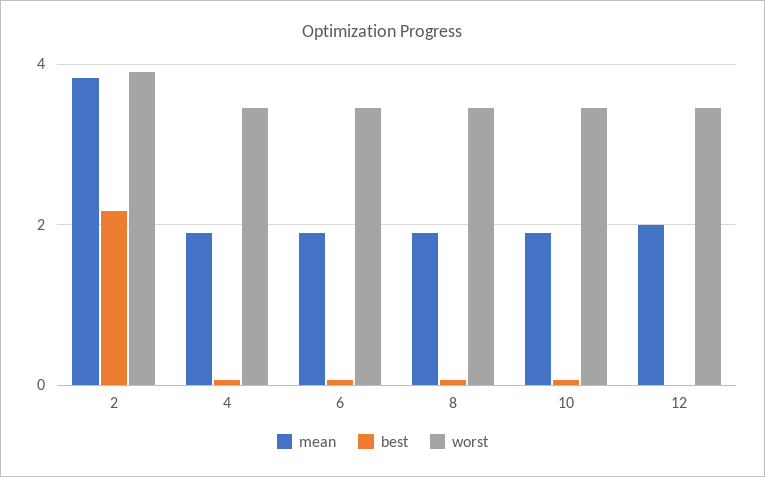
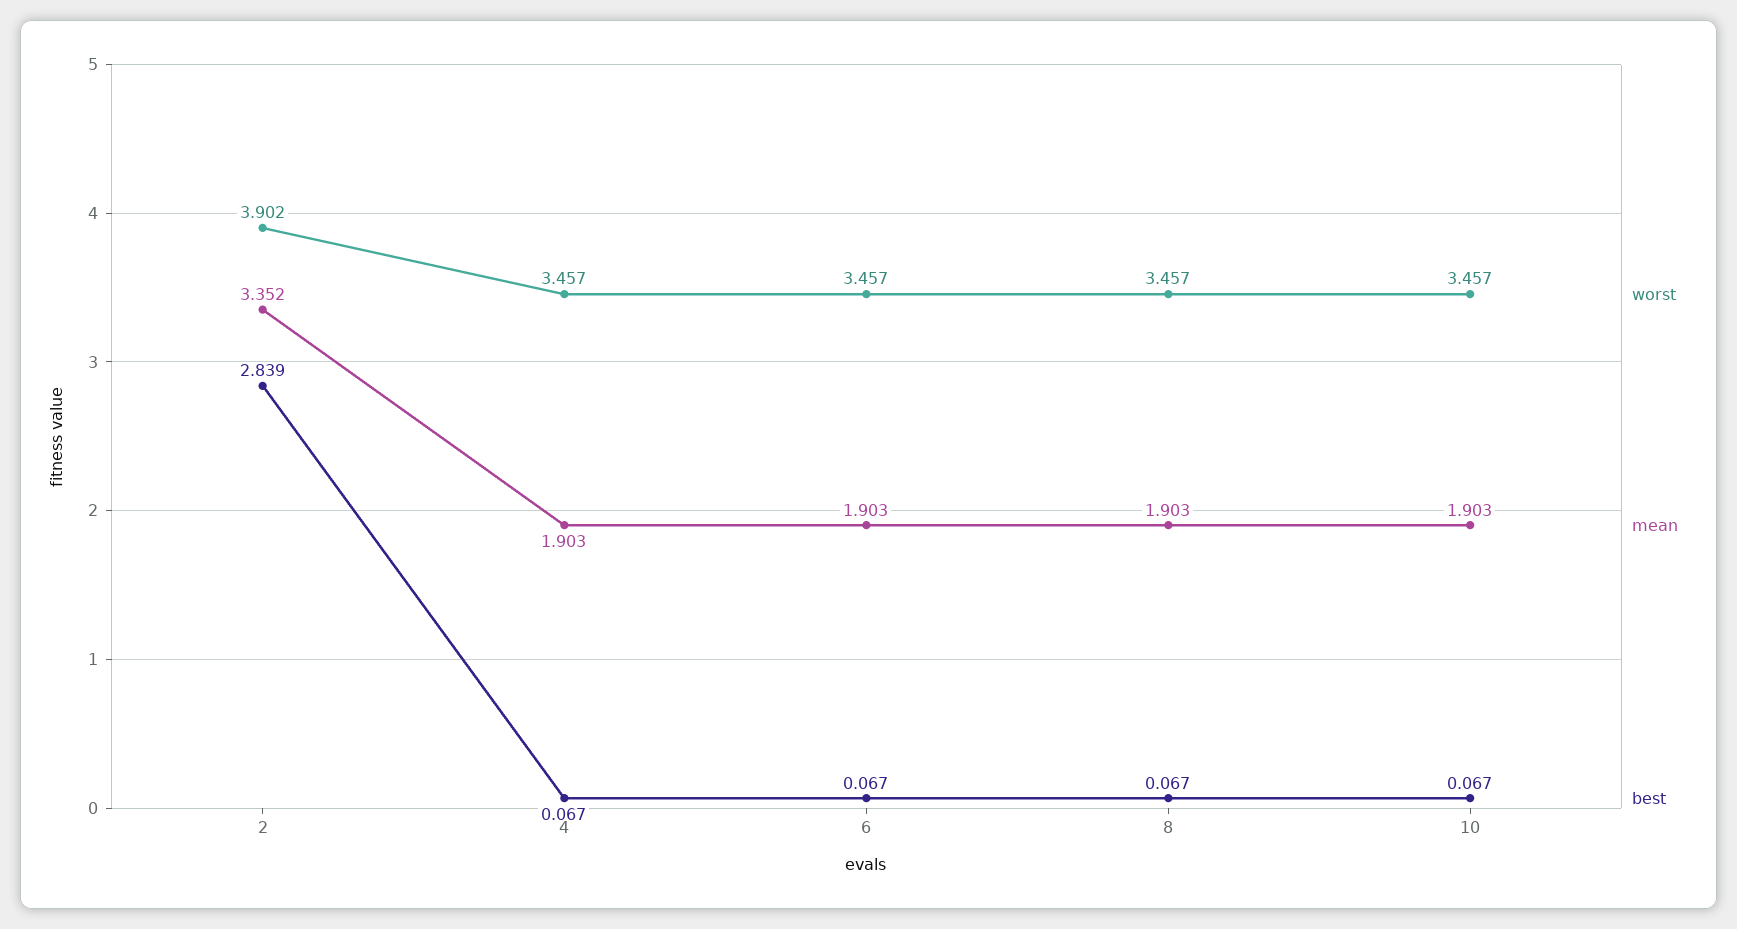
  {
    "mean": {
-     "2": 3.8,
+     "2": 3.352,
      "4": 1.903,
      "6": 1.903,
      "8": 1.903,
-     "10": 1.903,
+     "10": 1.903
-     "12": 2
    },
    "best": {
-     "2": 2.2,
+     "2": 2.839,
      "4": 0.067,
      "6": 0.067,
      "8": 0.067,
-     "10": 0.067,
+     "10": 0.067
-     "12": 0
    },
    "worst": {
      "2": 3.902,
      "4": 3.457,
      "6": 3.457,
      "8": 3.457,
-     "10": 3.457,
+     "10": 3.457
-     "12": 3.4
    }
  }

